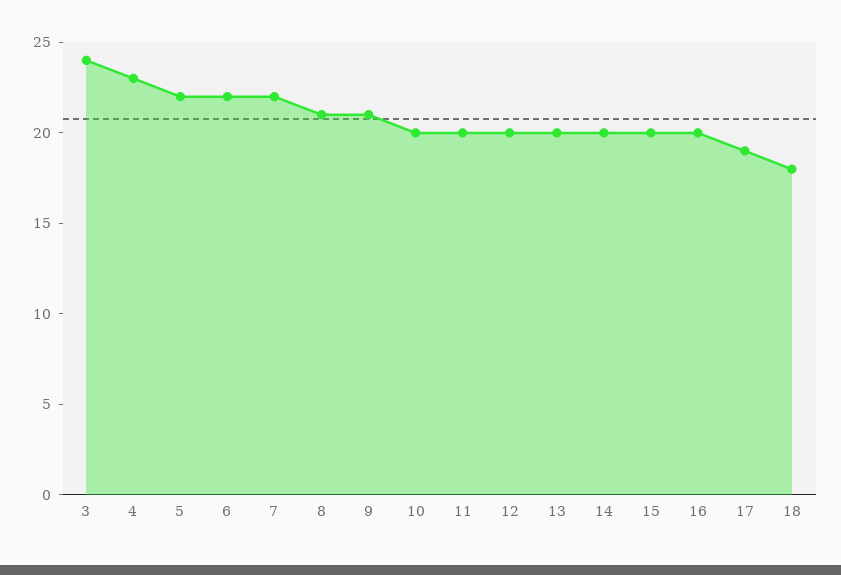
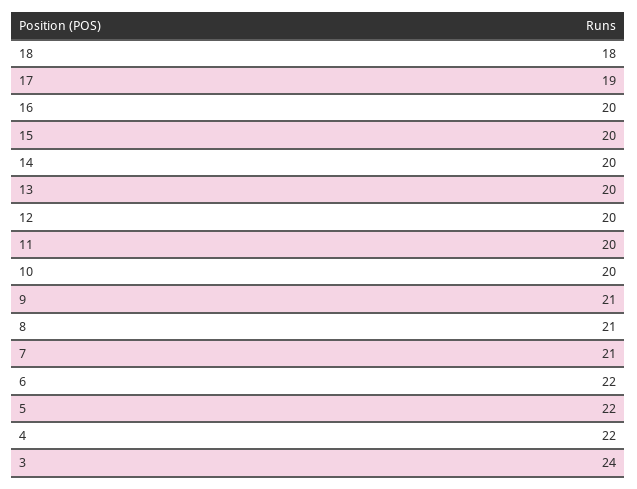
  {
    "3": 24,
-   "4": 23,
+   "4": 22,
    "5": 22,
    "6": 22,
-   "7": 22,
+   "7": 21,
    "8": 21,
    "9": 21,
    "10": 20,
    "11": 20,
    "12": 20,
    "13": 20,
    "14": 20,
    "15": 20,
    "16": 20,
    "17": 19,
    "18": 18
  }

